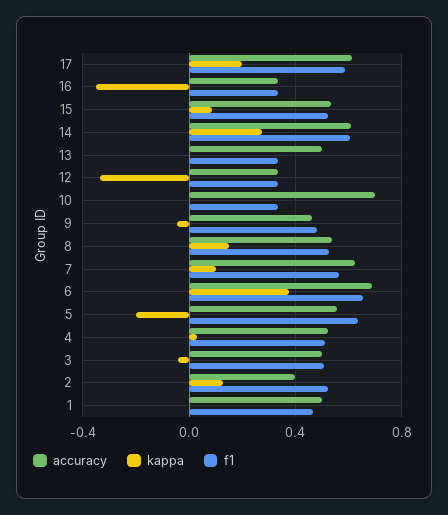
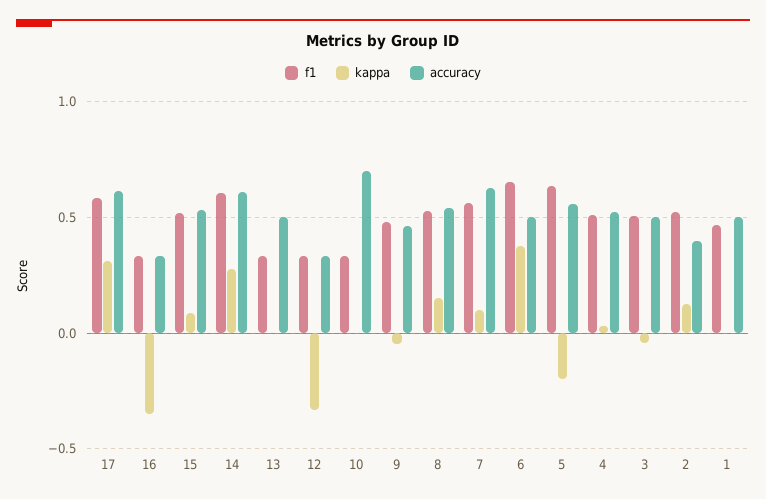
  {
    "accuracy": {
      "17": 0.6,
      "16": 0.35,
      "15": 0.55,
      "14": 0.6,
      "13": 0.5,
      "12": 0.35,
      "10": 0.7,
      "9": 0.45,
      "8": 0.55,
      "7": 0.65,
-     "6": 0.7,
+     "6": 0.5,
      "5": 0.55,
      "4": 0.5,
      "3": 0.5,
      "2": 0.4,
      "1": 0.5
    },
    "kappa": {
-     "17": 0.2,
+     "17": 0.3,
      "16": -0.35,
      "15": 0.1,
      "14": 0.3,
      "13": 0,
      "12": -0.35,
      "10": 0,
      "9": -0.05,
      "8": 0.15,
      "7": 0.1,
      "6": 0.4,
      "5": -0.2,
      "4": 0.05,
      "3": -0.05,
      "2": 0.15,
      "1": 0
    },
    "f1": {
      "17": 0.6,
      "16": 0.35,
      "15": 0.5,
      "14": 0.6,
      "13": 0.35,
      "12": 0.35,
      "10": 0.35,
      "9": 0.5,
      "8": 0.55,
      "7": 0.55,
      "6": 0.65,
      "5": 0.65,
      "4": 0.5,
      "3": 0.5,
      "2": 0.5,
      "1": 0.45
    }
  }

